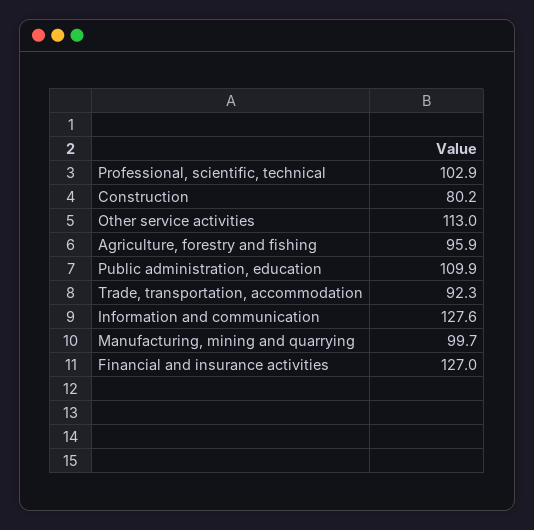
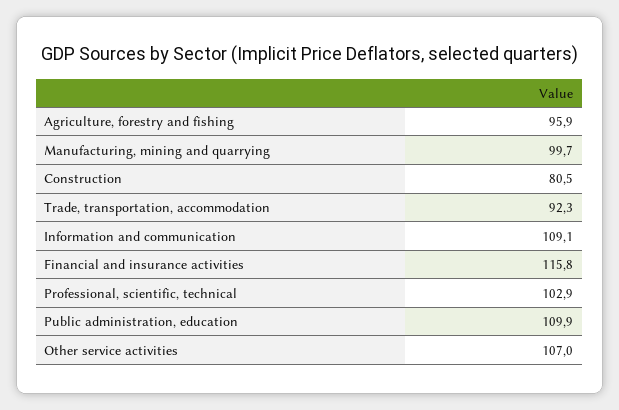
  {
    "Professional, scientific, technical": 102.9,
-   "Construction": 80.2,
+   "Construction": 80.5,
-   "Other service activities": 113,
+   "Other service activities": 107,
    "Agriculture, forestry and fishing": 95.9,
    "Public administration, education": 109.9,
    "Trade, transportation, accommodation": 92.3,
-   "Information and communication": 127.6,
+   "Information and communication": 109.1,
    "Manufacturing, mining and quarrying": 99.7,
-   "Financial and insurance activities": 127
+   "Financial and insurance activities": 115.8
  }

